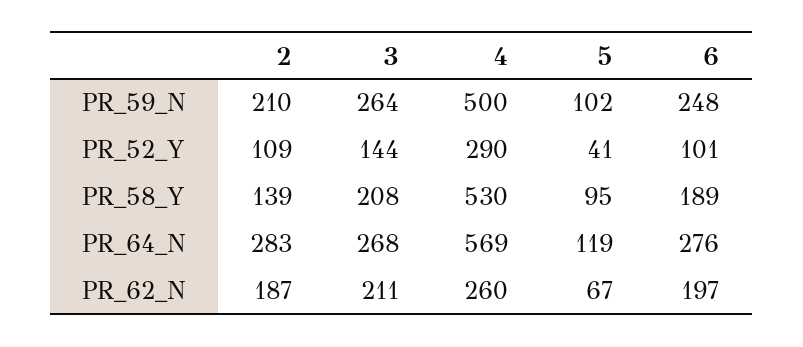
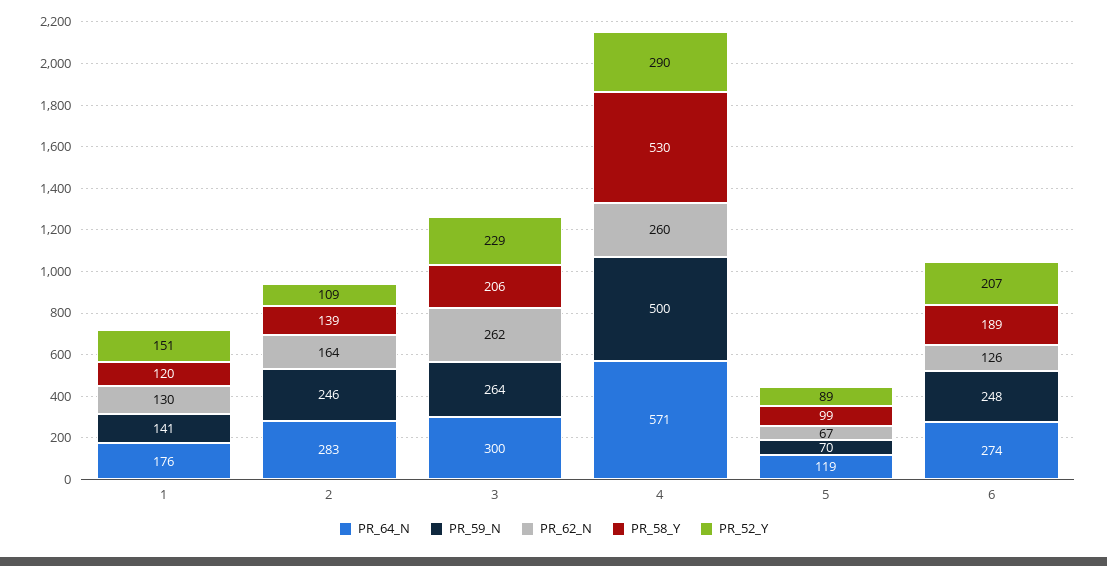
  {
    "PR_59_N": {
-     "2": 210,
+     "2": 246,
      "3": 264,
      "4": 500,
-     "5": 102,
+     "5": 70,
-     "6": 248
+     "6": 248,
+     "1": 141
    },
    "PR_52_Y": {
      "2": 109,
-     "3": 144,
+     "3": 229,
      "4": 290,
-     "5": 41,
+     "5": 89,
-     "6": 101
+     "6": 207,
+     "1": 151
    },
    "PR_58_Y": {
      "2": 139,
-     "3": 208,
+     "3": 206,
      "4": 530,
-     "5": 95,
+     "5": 99,
-     "6": 189
+     "6": 189,
+     "1": 120
    },
    "PR_64_N": {
      "2": 283,
-     "3": 268,
+     "3": 300,
-     "4": 569,
+     "4": 571,
      "5": 119,
-     "6": 276
+     "6": 274,
+     "1": 176
    },
    "PR_62_N": {
-     "2": 187,
+     "2": 164,
-     "3": 211,
+     "3": 262,
      "4": 260,
      "5": 67,
-     "6": 197
+     "6": 126,
+     "1": 130
    }
  }

